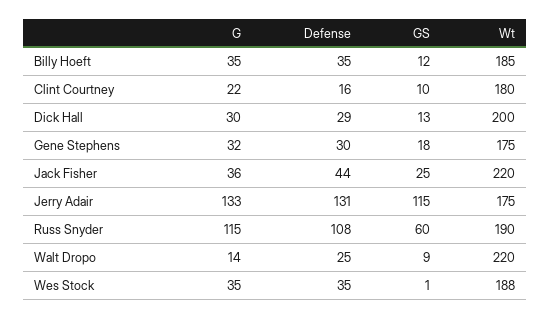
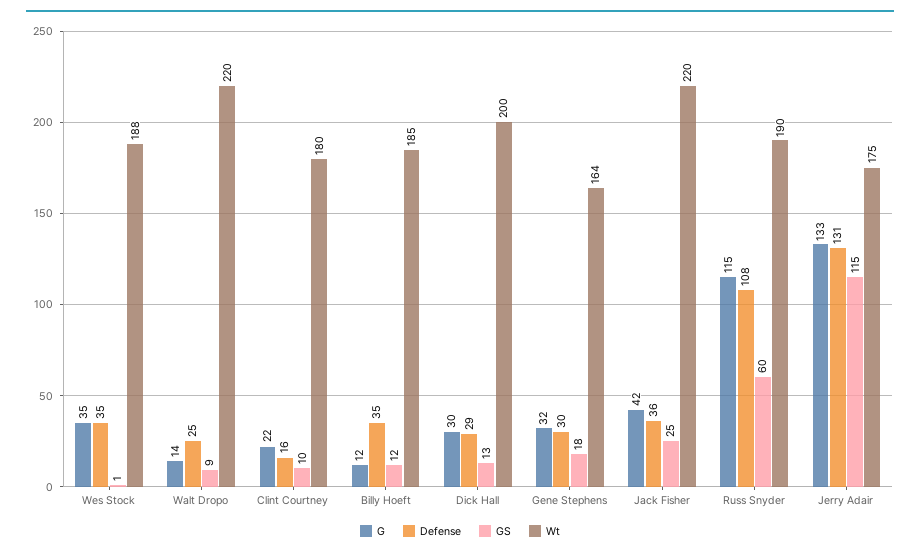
  {
    "G": {
-     "Billy Hoeft": 35,
+     "Billy Hoeft": 12,
      "Clint Courtney": 22,
      "Dick Hall": 30,
      "Gene Stephens": 32,
-     "Jack Fisher": 36,
+     "Jack Fisher": 42,
      "Jerry Adair": 133,
      "Russ Snyder": 115,
      "Walt Dropo": 14,
      "Wes Stock": 35
    },
    "Defense": {
      "Billy Hoeft": 35,
      "Clint Courtney": 16,
      "Dick Hall": 29,
      "Gene Stephens": 30,
-     "Jack Fisher": 44,
+     "Jack Fisher": 36,
      "Jerry Adair": 131,
      "Russ Snyder": 108,
      "Walt Dropo": 25,
      "Wes Stock": 35
    },
    "GS": {
      "Billy Hoeft": 12,
      "Clint Courtney": 10,
      "Dick Hall": 13,
      "Gene Stephens": 18,
      "Jack Fisher": 25,
      "Jerry Adair": 115,
      "Russ Snyder": 60,
      "Walt Dropo": 9,
      "Wes Stock": 1
    },
    "Wt": {
      "Billy Hoeft": 185,
      "Clint Courtney": 180,
      "Dick Hall": 200,
-     "Gene Stephens": 175,
+     "Gene Stephens": 164,
      "Jack Fisher": 220,
      "Jerry Adair": 175,
      "Russ Snyder": 190,
      "Walt Dropo": 220,
      "Wes Stock": 188
    }
  }

